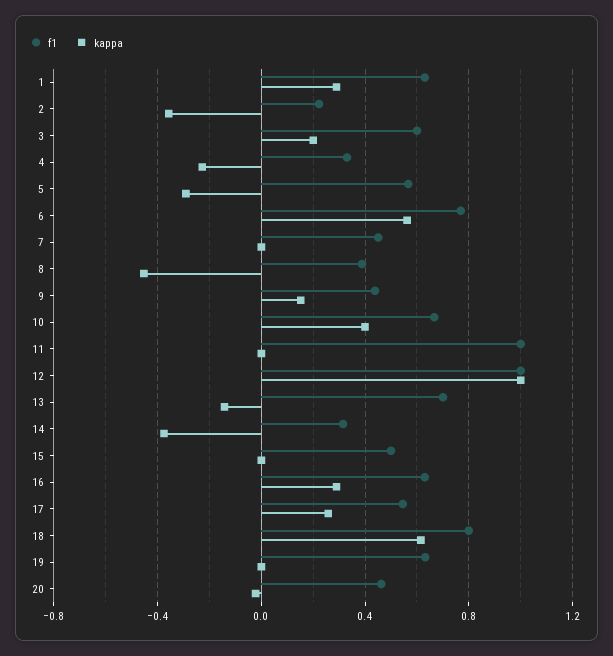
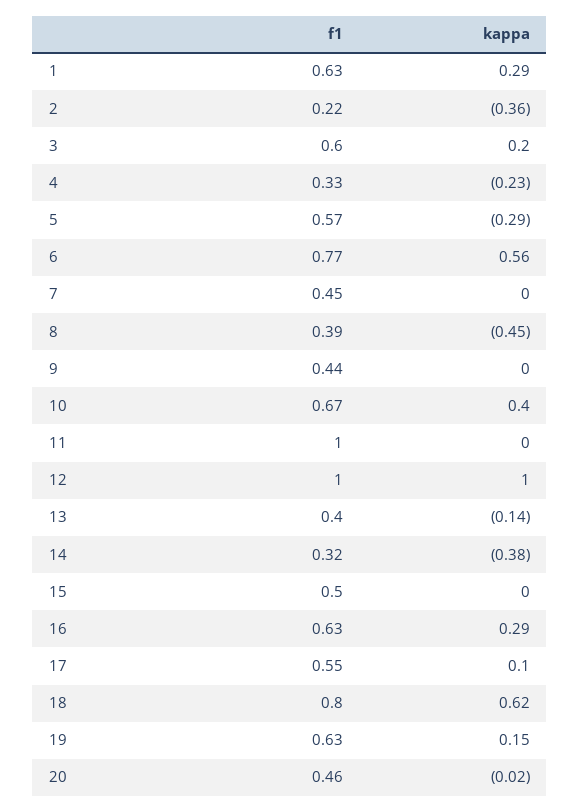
  {
    "f1": {
      "1": 0.63,
      "2": 0.22,
      "3": 0.6,
      "4": 0.33,
      "5": 0.57,
      "6": 0.77,
      "7": 0.45,
      "8": 0.39,
      "9": 0.44,
      "10": 0.67,
      "11": 1,
      "12": 1,
-     "13": 0.7,
+     "13": 0.4,
      "14": 0.32,
      "15": 0.5,
      "16": 0.63,
      "17": 0.55,
      "18": 0.8,
      "19": 0.63,
      "20": 0.46
    },
    "kappa": {
      "1": 0.29,
      "2": -0.36,
      "3": 0.2,
      "4": -0.23,
      "5": -0.29,
      "6": 0.56,
      "7": 0,
      "8": -0.45,
-     "9": 0.15,
+     "9": 0,
      "10": 0.4,
      "11": 0,
      "12": 1,
      "13": -0.14,
      "14": -0.38,
      "15": 0,
      "16": 0.29,
-     "17": 0.25,
+     "17": 0.1,
      "18": 0.62,
-     "19": 0,
+     "19": 0.15,
      "20": -0.02
    }
  }

